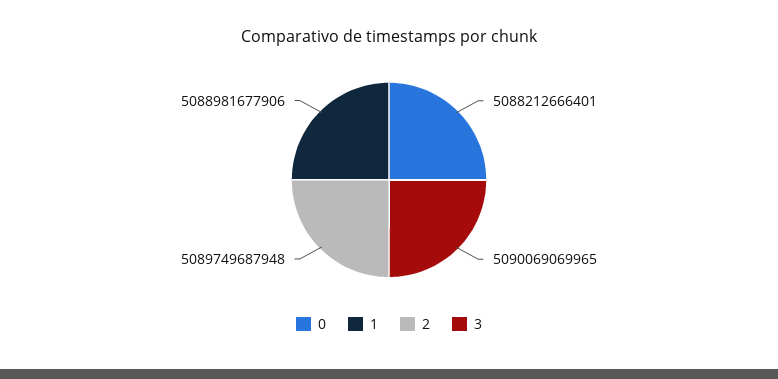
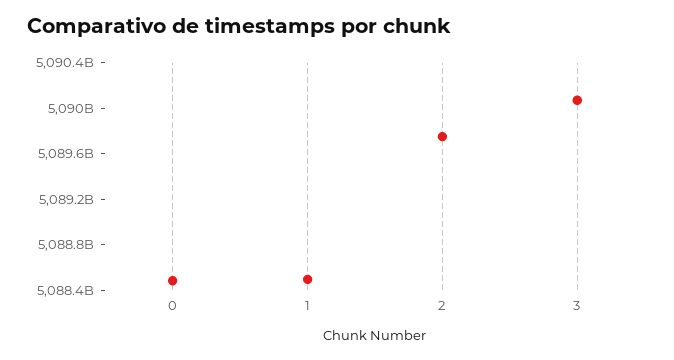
  {
-   "0": 5088212666401,
+   "0": 5088500000000,
-   "1": 5088981677906,
+   "1": 5088500000000,
    "2": 5089749687948,
    "3": 5090069069965
  }

